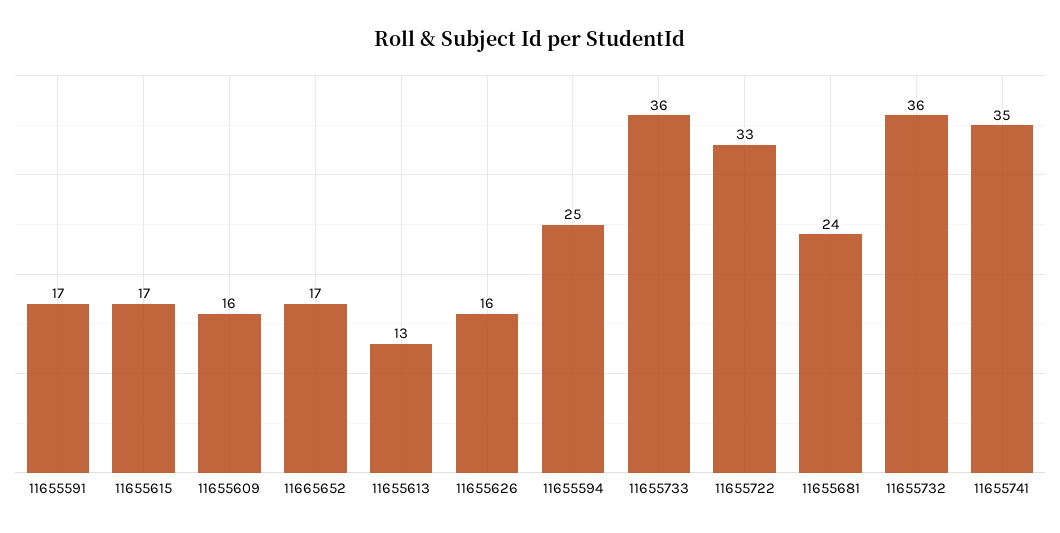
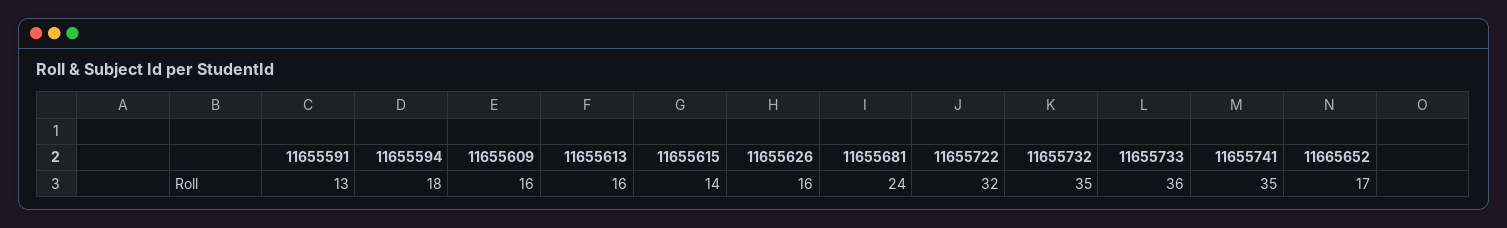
  {
-   "11655591": 17,
+   "11655591": 13,
-   "11655615": 17,
+   "11655615": 14,
    "11655609": 16,
    "11665652": 17,
-   "11655613": 13,
+   "11655613": 16,
    "11655626": 16,
-   "11655594": 25,
+   "11655594": 18,
    "11655733": 36,
-   "11655722": 33,
+   "11655722": 32,
    "11655681": 24,
-   "11655732": 36,
+   "11655732": 35,
    "11655741": 35
  }

